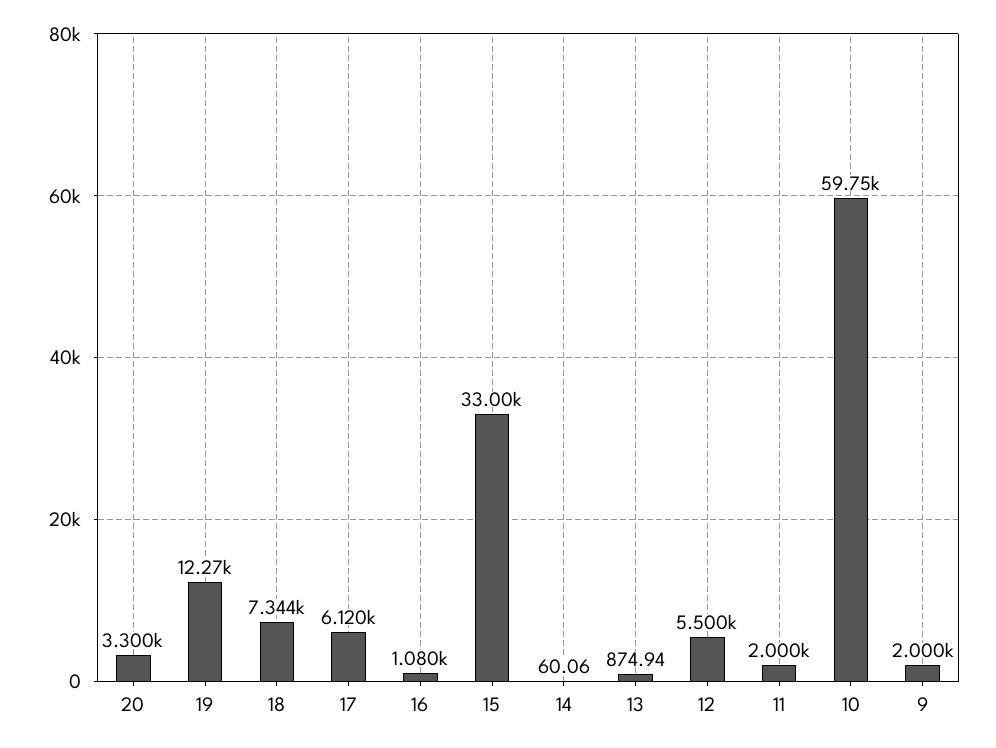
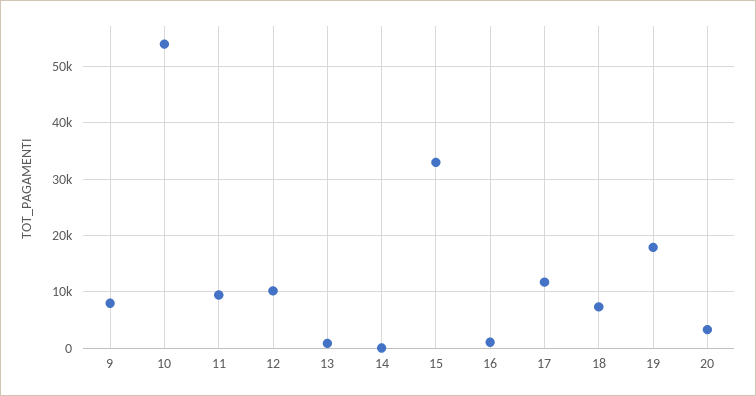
  {
    "20": 3300,
-   "19": 12270,
+   "19": 18000,
    "18": 7344,
-   "17": 6120,
+   "17": 12000,
    "16": 1080,
    "15": 33000,
    "14": 60.06,
    "13": 874.94,
-   "12": 5500,
+   "12": 10000,
-   "11": 2000,
+   "11": 10000,
-   "10": 59750,
+   "10": 54000,
-   "9": 2000
+   "9": 8000
  }

